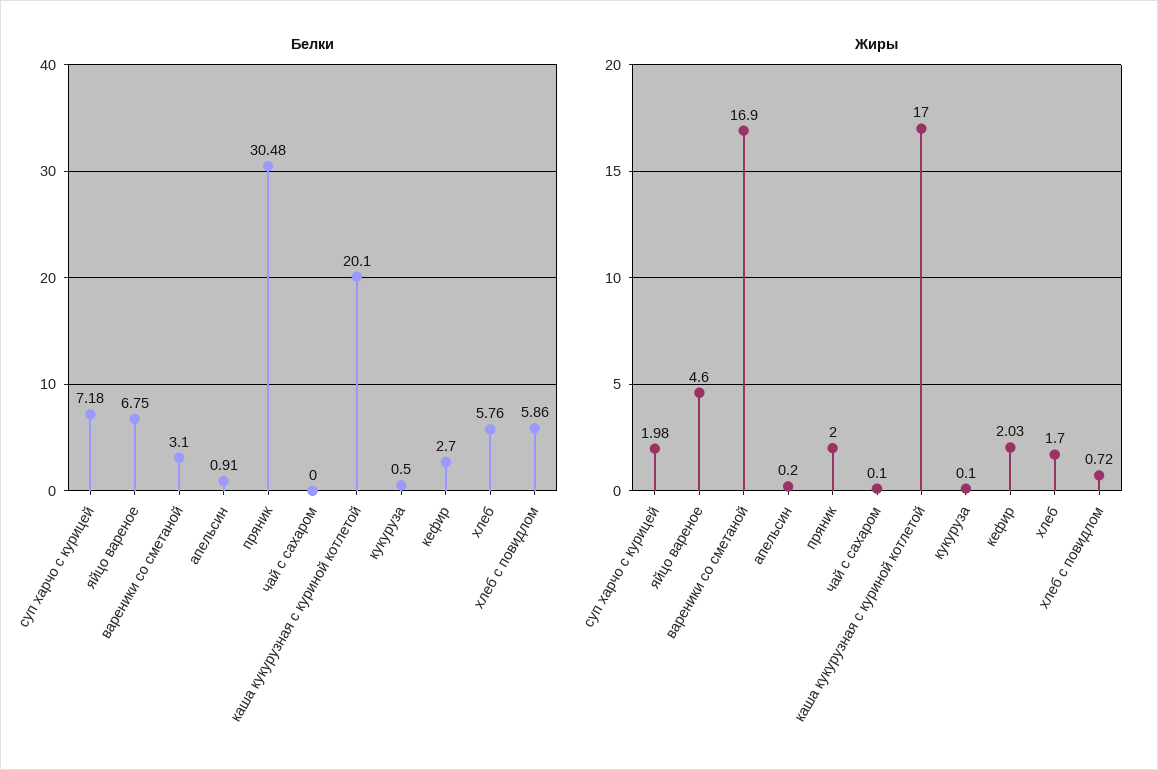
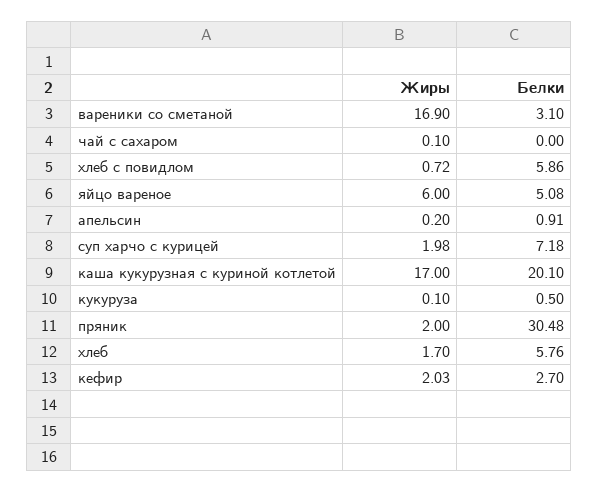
  {
    "Белки": {
      "суп харчо с курицей": 7.18,
-     "яйцо вареное": 6.75,
+     "яйцо вареное": 5.08,
      "вареники со сметаной": 3.1,
      "апельсин": 0.91,
      "пряник": 30.48,
      "чай с сахаром": 0,
      "каша кукурузная с куриной котлетой": 20.1,
      "кукуруза": 0.5,
      "кефир": 2.7,
      "хлеб": 5.76,
      "хлеб с повидлом": 5.86
    },
    "Жиры": {
      "суп харчо с курицей": 1.98,
-     "яйцо вареное": 4.6,
+     "яйцо вареное": 6,
      "вареники со сметаной": 16.9,
      "апельсин": 0.2,
      "пряник": 2,
      "чай с сахаром": 0.1,
      "каша кукурузная с куриной котлетой": 17,
      "кукуруза": 0.1,
      "кефир": 2.03,
      "хлеб": 1.7,
      "хлеб с повидлом": 0.72
    }
  }

